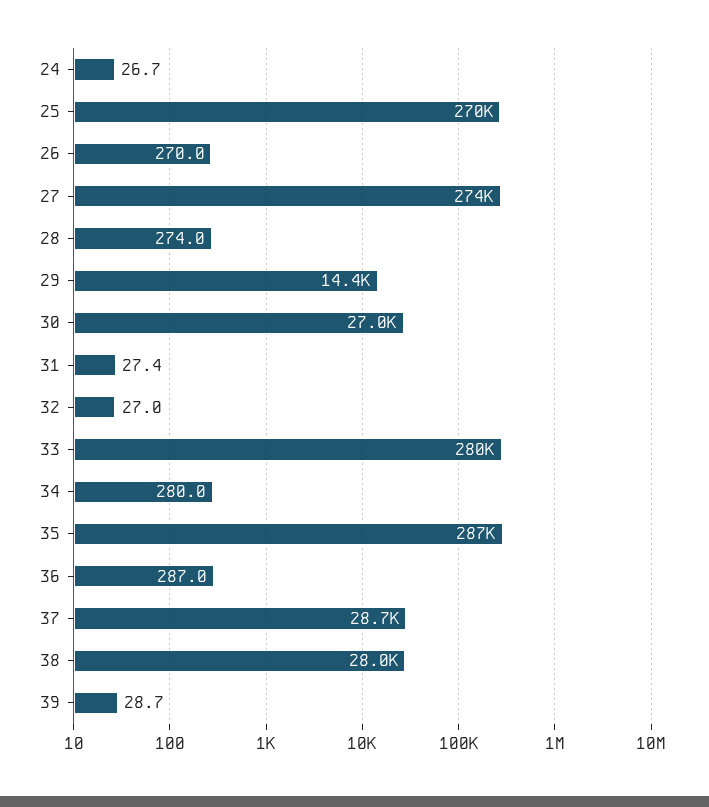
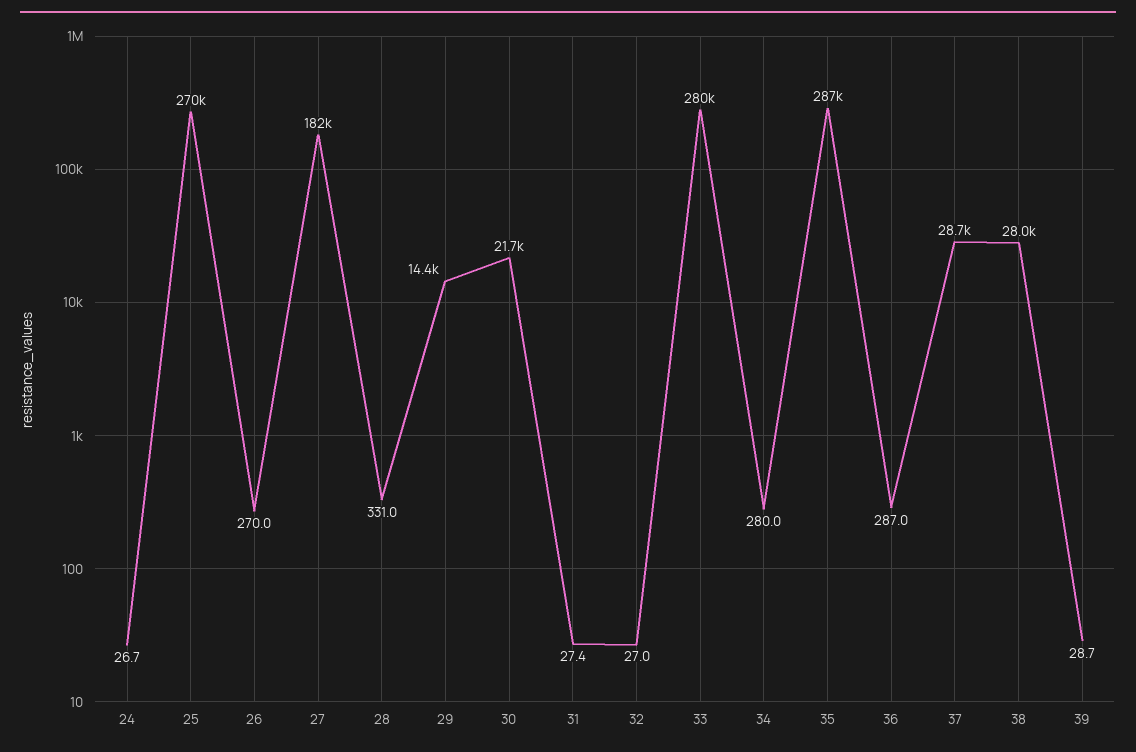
  {
    "24": 26.7,
    "25": 270000,
    "26": 270,
-   "27": 274000,
+   "27": 182000,
-   "28": 274,
+   "28": 331,
    "29": 14400,
-   "30": 27000,
+   "30": 21700,
    "31": 27.4,
    "32": 27,
    "33": 280000,
    "34": 280,
    "35": 287000,
    "36": 287,
    "37": 28700,
    "38": 28000,
    "39": 28.7
  }

